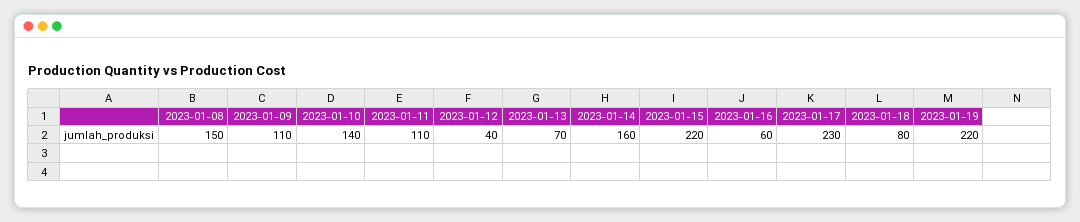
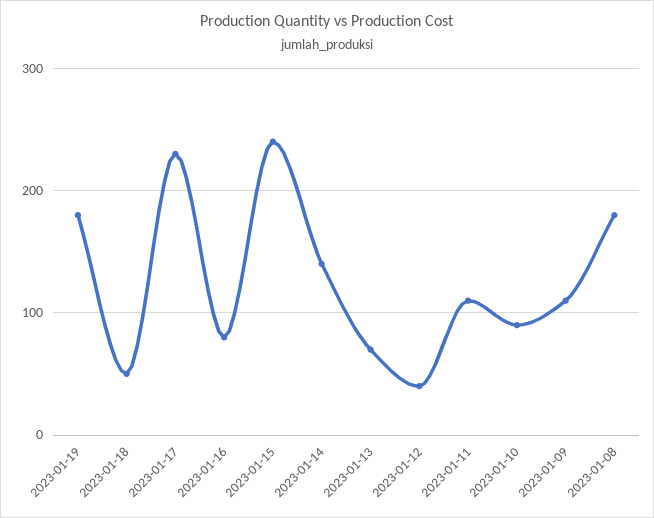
  {
-   "2023-01-08": 150,
+   "2023-01-08": 180,
    "2023-01-09": 110,
-   "2023-01-10": 140,
+   "2023-01-10": 90,
    "2023-01-11": 110,
    "2023-01-12": 40,
    "2023-01-13": 70,
-   "2023-01-14": 160,
+   "2023-01-14": 140,
-   "2023-01-15": 220,
+   "2023-01-15": 240,
-   "2023-01-16": 60,
+   "2023-01-16": 80,
    "2023-01-17": 230,
-   "2023-01-18": 80,
+   "2023-01-18": 50,
-   "2023-01-19": 220
+   "2023-01-19": 180
  }

